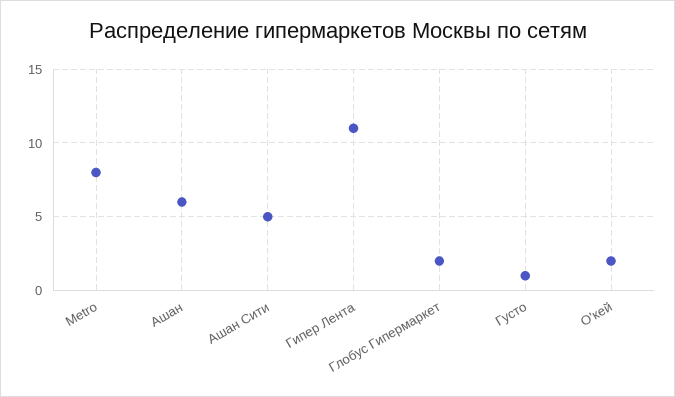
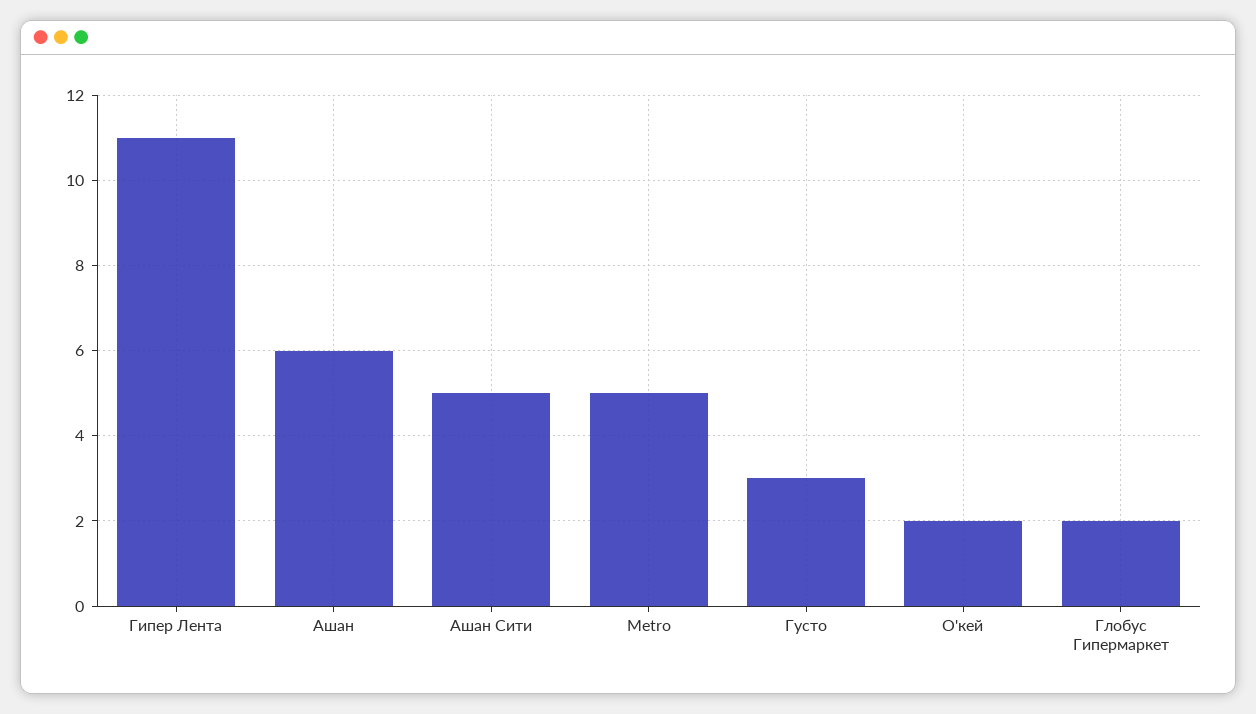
  {
-   "Metro": 8,
+   "Metro": 5,
    "Ашан": 6,
    "Ашан Сити": 5,
    "Гипер Лента": 11,
    "Глобус Гипермаркет": 2,
-   "Густо": 1,
+   "Густо": 3,
    "О'кей": 2
  }

